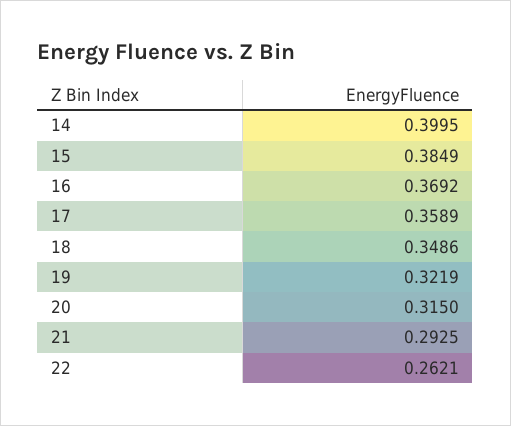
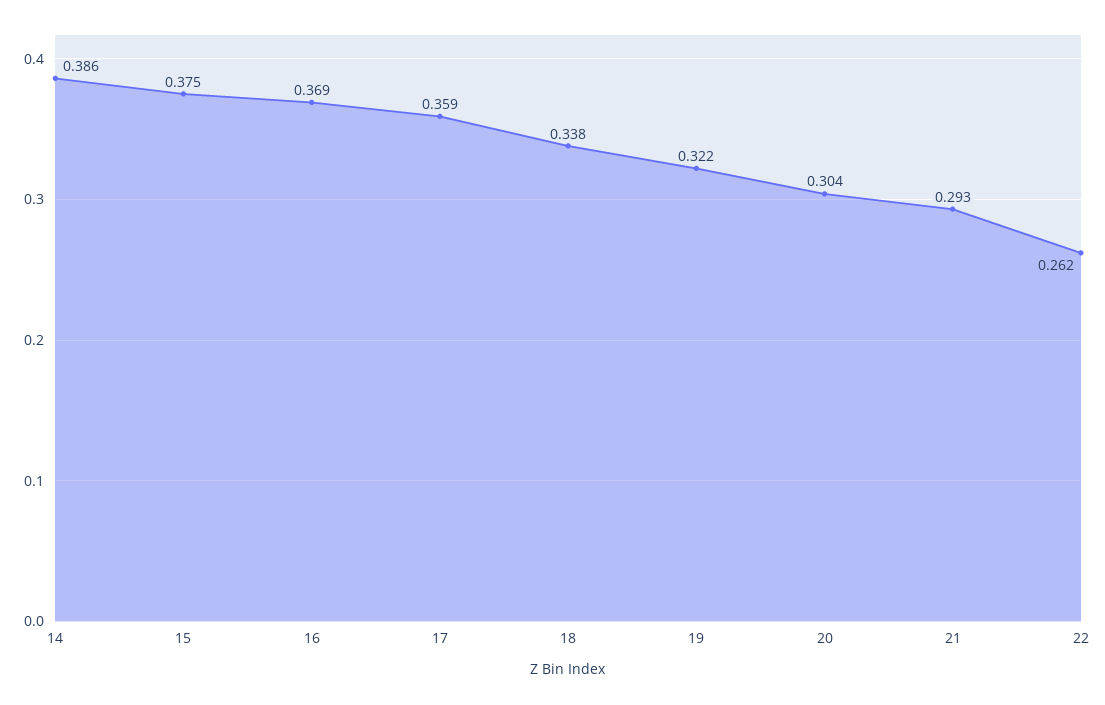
  {
-   "14": 0.3995,
+   "14": 0.386,
-   "15": 0.3849,
+   "15": 0.375,
    "16": 0.3692,
    "17": 0.3589,
-   "18": 0.3486,
+   "18": 0.338,
    "19": 0.3219,
-   "20": 0.315,
+   "20": 0.304,
    "21": 0.2925,
    "22": 0.2621
  }

